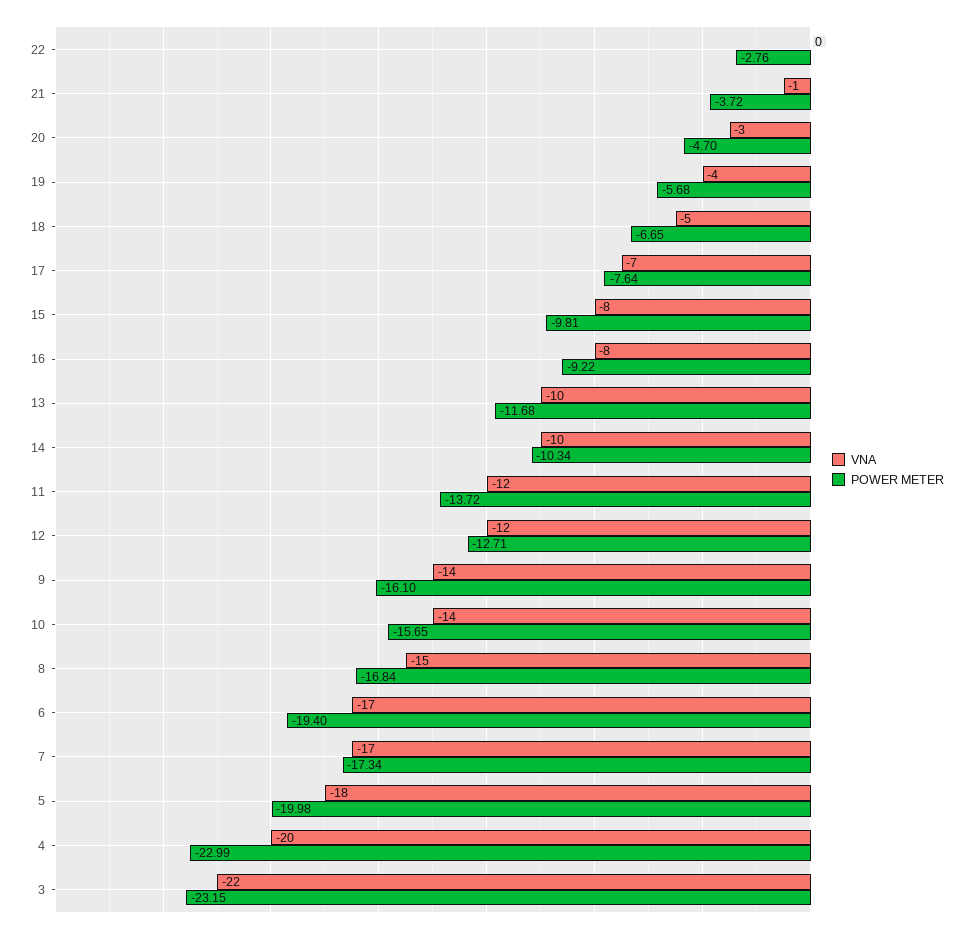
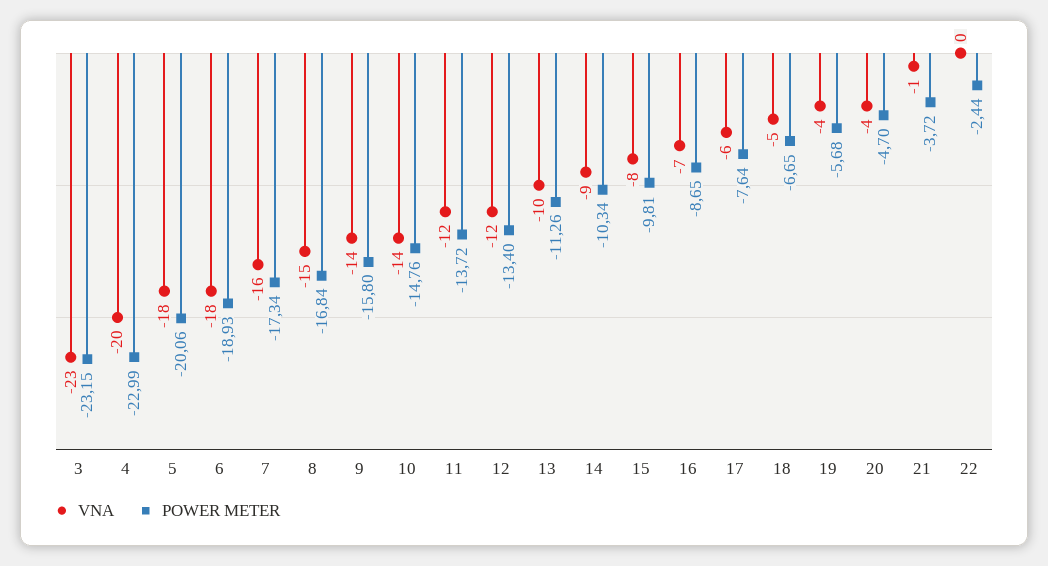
  {
    "VNA": {
      "22": 0,
      "21": -1,
-     "20": -3,
+     "20": -4,
      "19": -4,
      "18": -5,
-     "17": -7,
+     "17": -6,
      "15": -8,
-     "16": -8,
+     "16": -7,
      "13": -10,
-     "14": -10,
+     "14": -9,
      "11": -12,
      "12": -12,
      "9": -14,
      "10": -14,
      "8": -15,
-     "6": -17,
+     "6": -18,
-     "7": -17,
+     "7": -16,
      "5": -18,
      "4": -20,
-     "3": -22
+     "3": -23
    },
    "POWER METER": {
-     "22": -2.76,
+     "22": -2.44,
      "21": -3.72,
      "20": -4.7,
      "19": -5.68,
      "18": -6.65,
      "17": -7.64,
      "15": -9.81,
-     "16": -9.22,
+     "16": -8.65,
-     "13": -11.68,
+     "13": -11.26,
      "14": -10.34,
      "11": -13.72,
-     "12": -12.71,
+     "12": -13.4,
-     "9": -16.1,
+     "9": -15.8,
-     "10": -15.65,
+     "10": -14.76,
      "8": -16.84,
-     "6": -19.4,
+     "6": -18.93,
      "7": -17.34,
-     "5": -19.98,
+     "5": -20.06,
      "4": -22.99,
      "3": -23.15
    }
  }

